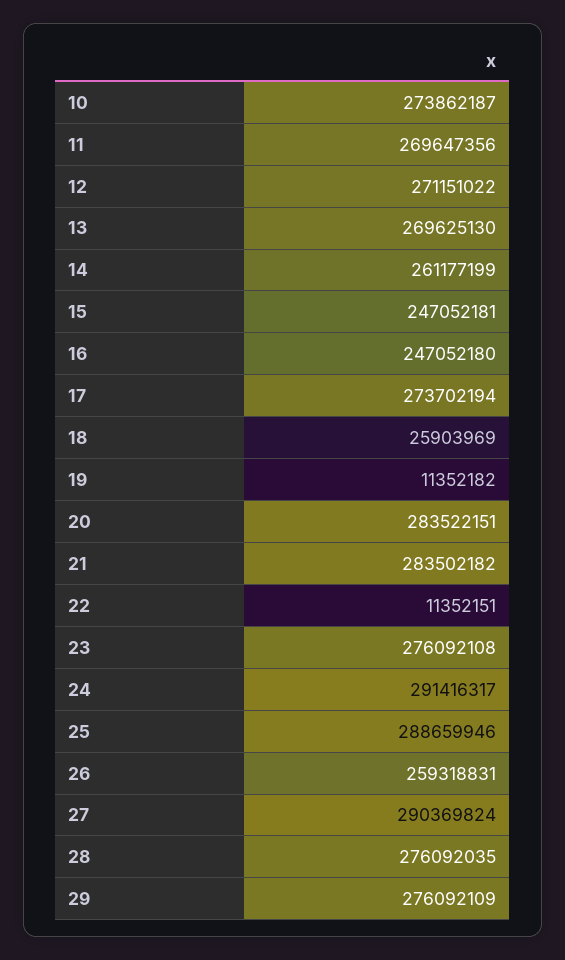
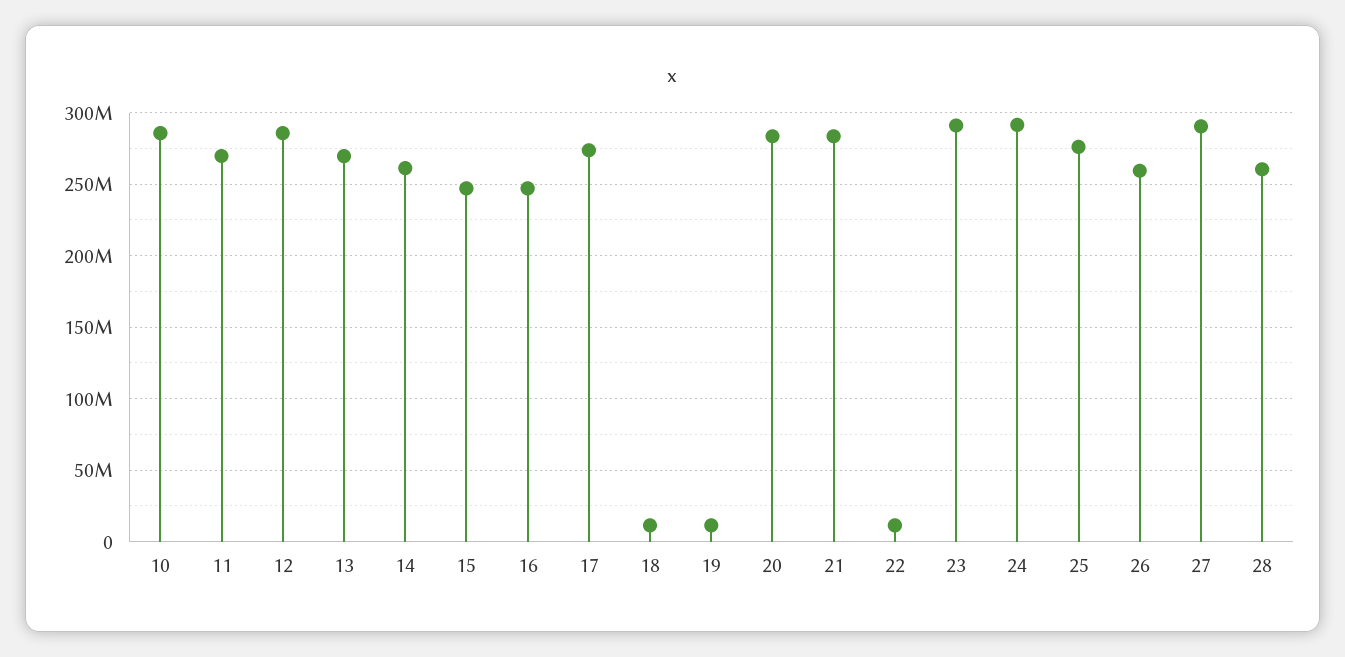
  {
-   "10": 273862187,
+   "10": 285000000,
    "11": 269647356,
-   "12": 271151022,
+   "12": 285000000,
    "13": 269625130,
    "14": 261177199,
    "15": 247052181,
    "16": 247052180,
    "17": 273702194,
-   "18": 25903969,
+   "18": 10000000,
    "19": 11352182,
    "20": 283522151,
    "21": 283502182,
    "22": 11352151,
-   "23": 276092108,
+   "23": 290000000,
    "24": 291416317,
-   "25": 288659946,
+   "25": 275000000,
    "26": 259318831,
    "27": 290369824,
-   "28": 276092035,
+   "28": 260000000
-   "29": 276092109
  }

